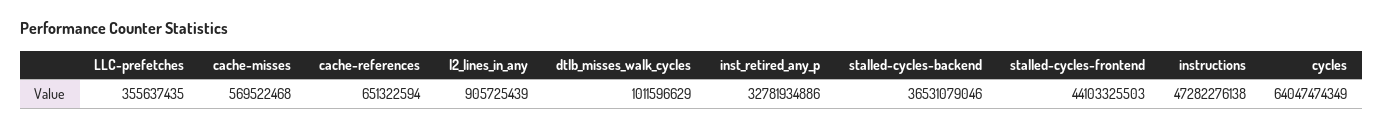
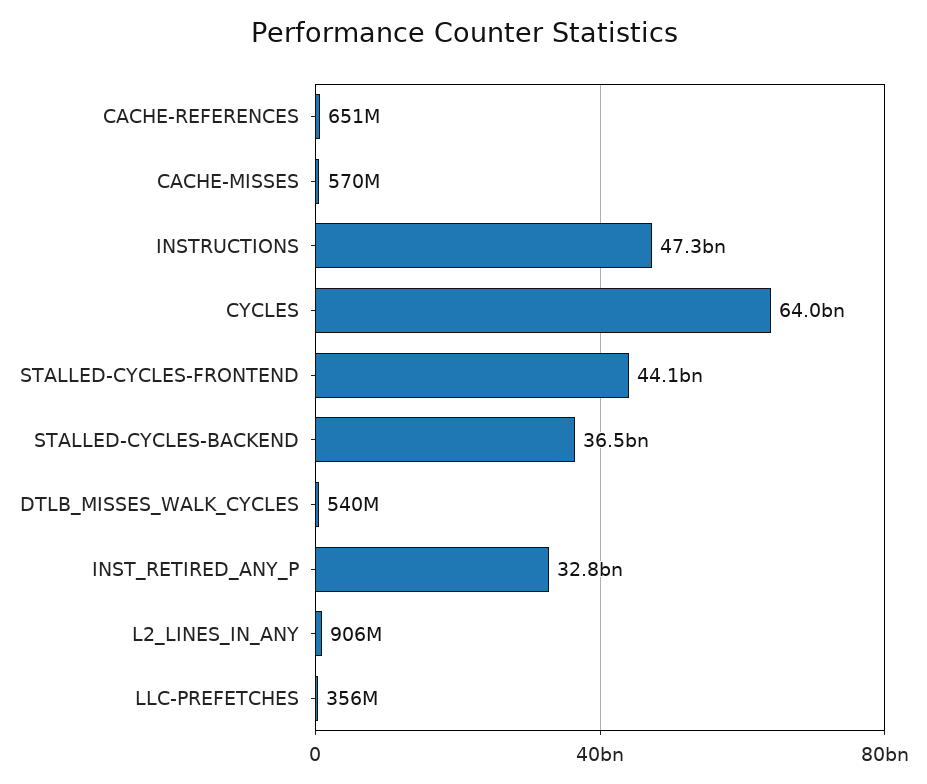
  {
    "LLC-prefetches": 355637435,
    "cache-misses": 569522468,
    "cache-references": 651322594,
    "l2_lines_in_any": 905725439,
-   "dtlb_misses_walk_cycles": 1011596629,
+   "dtlb_misses_walk_cycles": 540000000,
    "inst_retired_any_p": 32781934886,
    "stalled-cycles-backend": 36531079046,
    "stalled-cycles-frontend": 44103325503,
    "instructions": 47282276138,
    "cycles": 64047474349
  }

